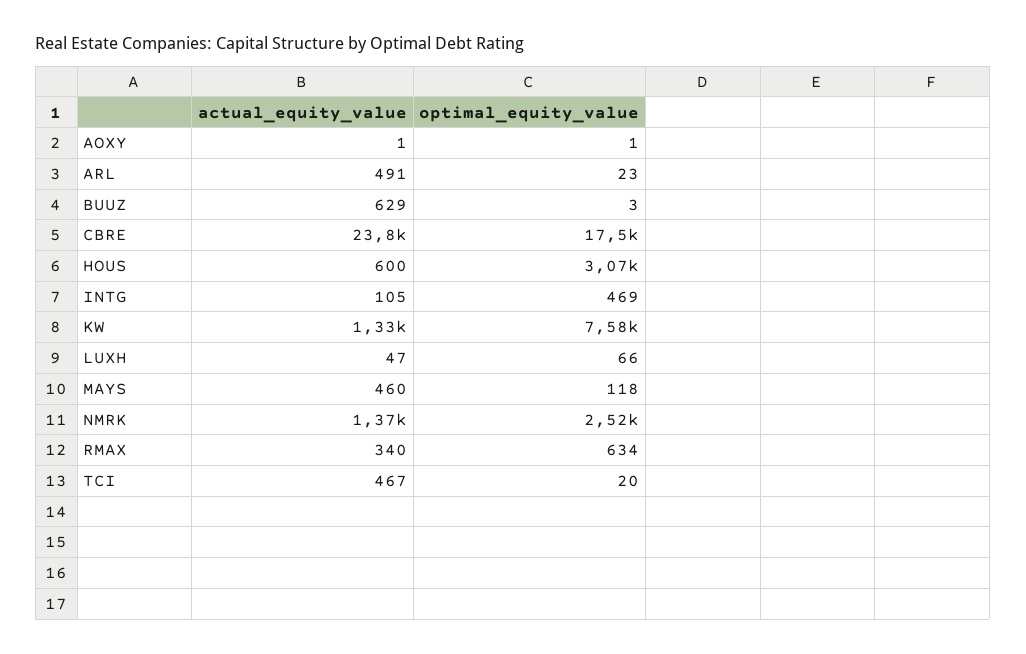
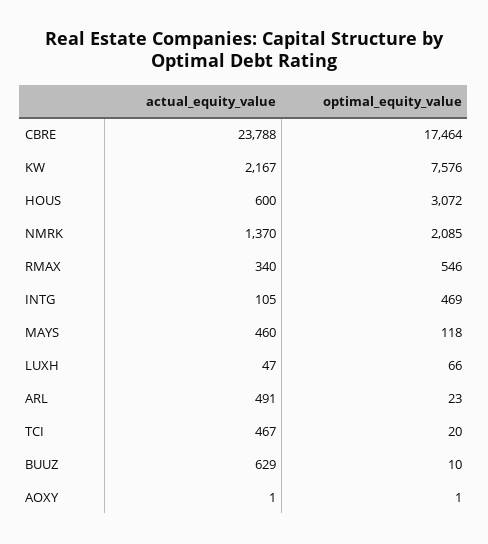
  {
    "actual_equity_value": {
      "AOXY": 1,
      "ARL": 491,
      "BUUZ": 629,
      "CBRE": 23788,
      "HOUS": 600,
      "INTG": 105,
-     "KW": 1330,
+     "KW": 2167,
      "LUXH": 47,
      "MAYS": 460,
      "NMRK": 1370,
      "RMAX": 340,
      "TCI": 467
    },
    "optimal_equity_value": {
      "AOXY": 1,
      "ARL": 23,
-     "BUUZ": 3,
+     "BUUZ": 10,
      "CBRE": 17464,
      "HOUS": 3072,
      "INTG": 469,
      "KW": 7576,
      "LUXH": 66,
      "MAYS": 118,
-     "NMRK": 2520,
+     "NMRK": 2085,
-     "RMAX": 634,
+     "RMAX": 546,
      "TCI": 20
    }
  }

